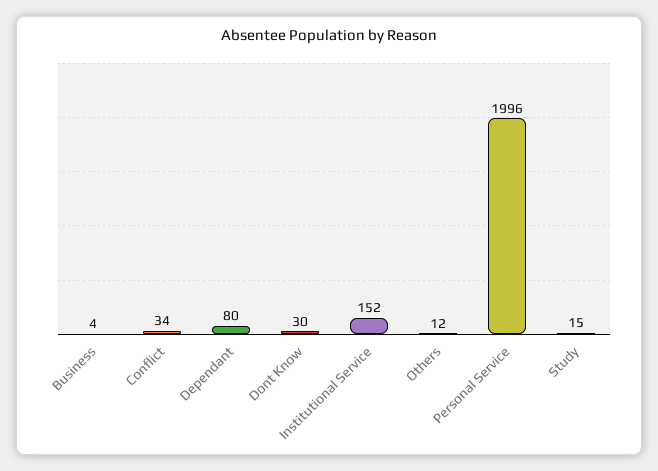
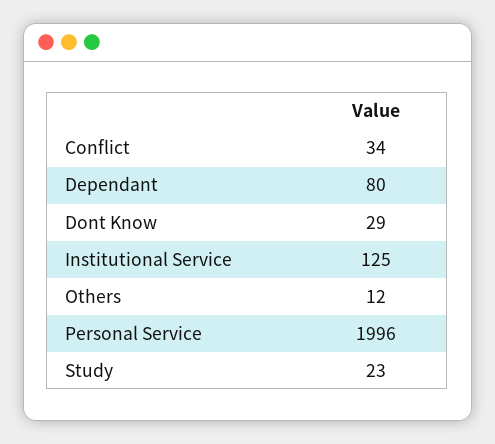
  {
-   "Business": 4,
    "Conflict": 34,
    "Dependant": 80,
-   "Dont Know": 30,
+   "Dont Know": 29,
-   "Institutional Service": 152,
+   "Institutional Service": 125,
    "Others": 12,
    "Personal Service": 1996,
-   "Study": 15
+   "Study": 23
  }

